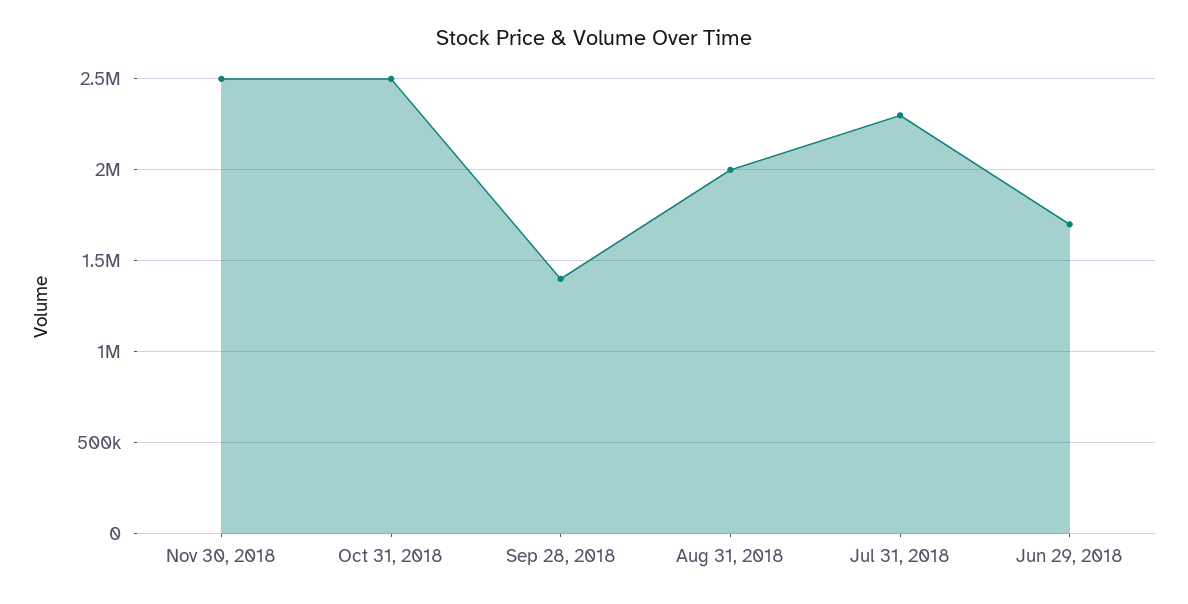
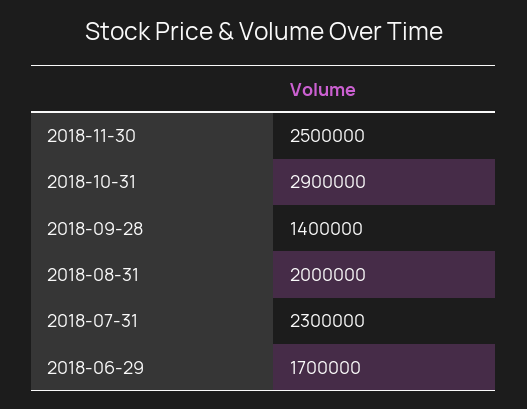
  {
    "Nov 30, 2018": 2500000,
-   "Oct 31, 2018": 2500000,
+   "Oct 31, 2018": 2900000,
    "Sep 28, 2018": 1400000,
    "Aug 31, 2018": 2000000,
    "Jul 31, 2018": 2300000,
    "Jun 29, 2018": 1700000
  }

